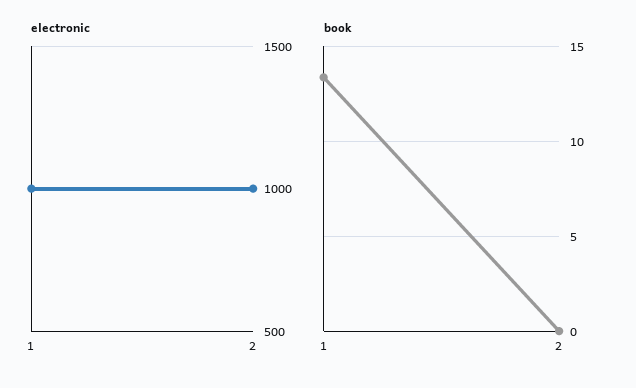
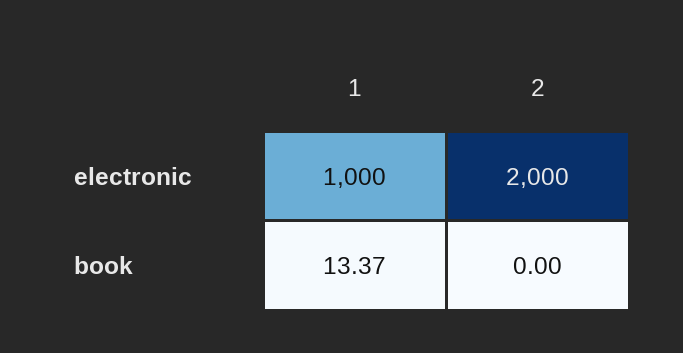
  {
    "electronic": {
      "1": 1000,
-     "2": 1000
+     "2": 2000
    },
    "book": {
      "1": 13.37,
      "2": 0
    }
  }

